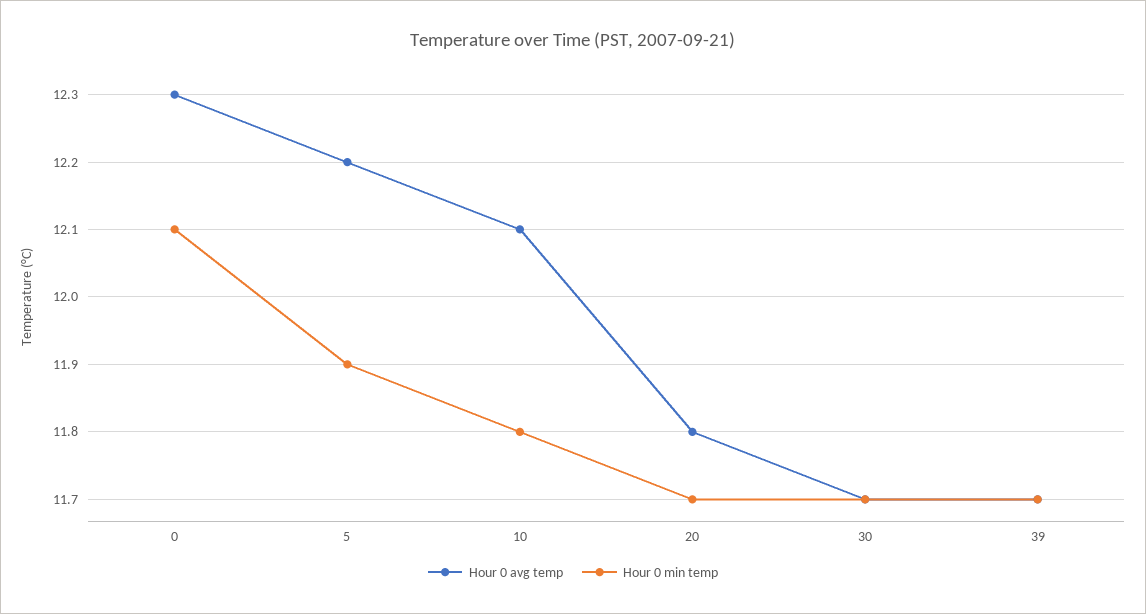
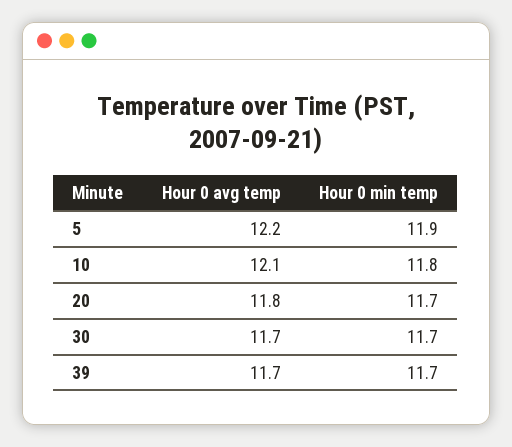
  {
    "Hour 0 avg temp": {
-     "0": 12.3,
      "5": 12.2,
      "10": 12.1,
      "20": 11.8,
      "30": 11.7,
      "39": 11.7
    },
    "Hour 0 min temp": {
-     "0": 12.1,
      "5": 11.9,
      "10": 11.8,
      "20": 11.7,
      "30": 11.7,
      "39": 11.7
    }
  }

